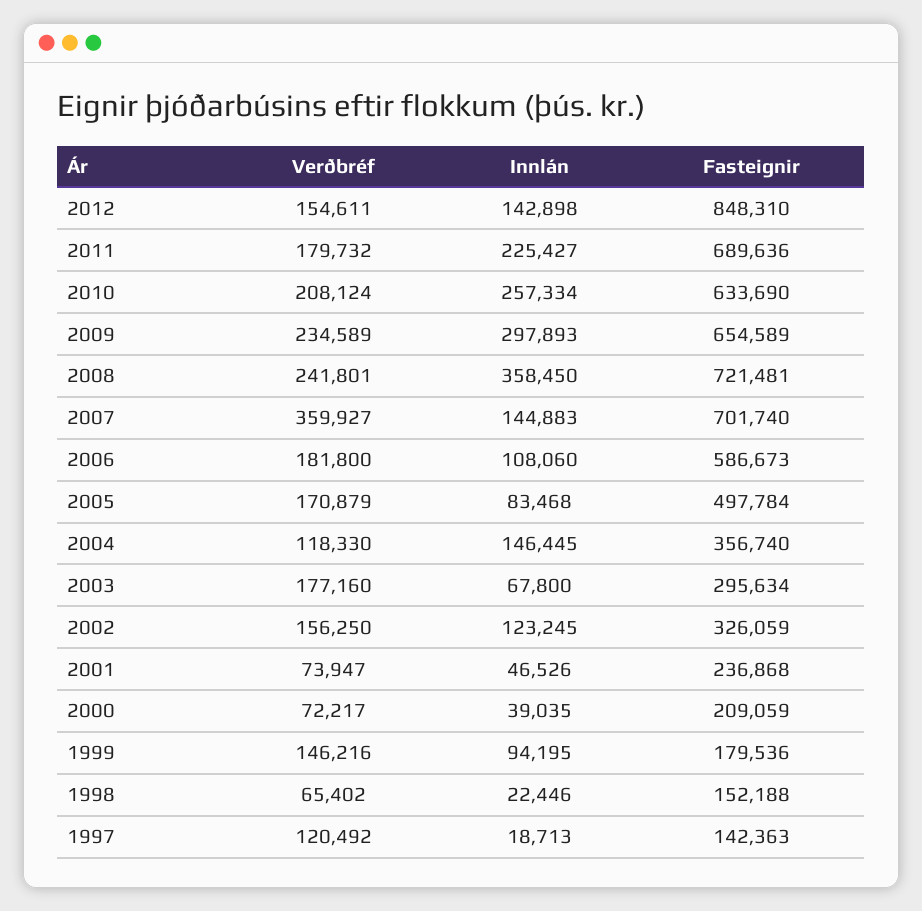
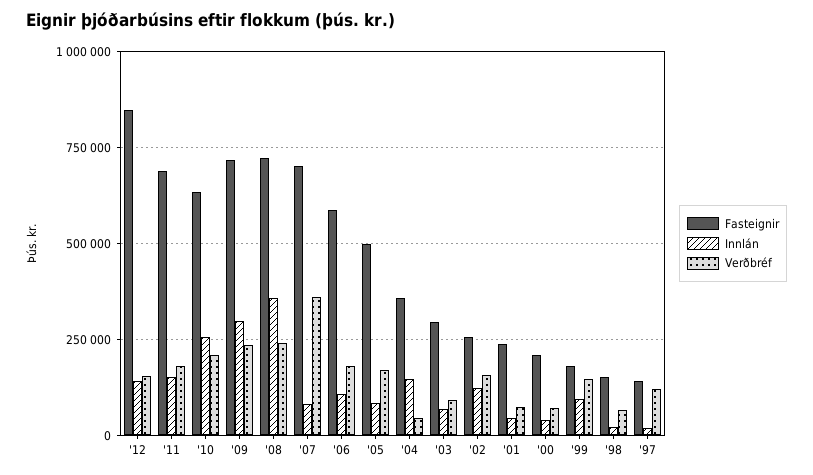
  {
    "Verðbréf": {
      "2012": 154611,
      "2011": 179732,
      "2010": 208124,
      "2009": 234589,
      "2008": 241801,
      "2007": 359927,
      "2006": 181800,
      "2005": 170879,
-     "2004": 118330,
+     "2004": 50000,
-     "2003": 177160,
+     "2003": 100000,
      "2002": 156250,
      "2001": 73947,
      "2000": 72217,
      "1999": 146216,
      "1998": 65402,
      "1997": 120492
    },
    "Innlán": {
      "2012": 142898,
-     "2011": 225427,
+     "2011": 150000,
      "2010": 257334,
      "2009": 297893,
      "2008": 358450,
-     "2007": 144883,
+     "2007": 75000,
      "2006": 108060,
      "2005": 83468,
      "2004": 146445,
      "2003": 67800,
      "2002": 123245,
      "2001": 46526,
      "2000": 39035,
      "1999": 94195,
      "1998": 22446,
      "1997": 18713
    },
    "Fasteignir": {
      "2012": 848310,
      "2011": 689636,
      "2010": 633690,
-     "2009": 654589,
+     "2009": 725000,
      "2008": 721481,
      "2007": 701740,
      "2006": 586673,
      "2005": 497784,
      "2004": 356740,
      "2003": 295634,
-     "2002": 326059,
+     "2002": 250000,
      "2001": 236868,
      "2000": 209059,
      "1999": 179536,
      "1998": 152188,
      "1997": 142363
    }
  }

